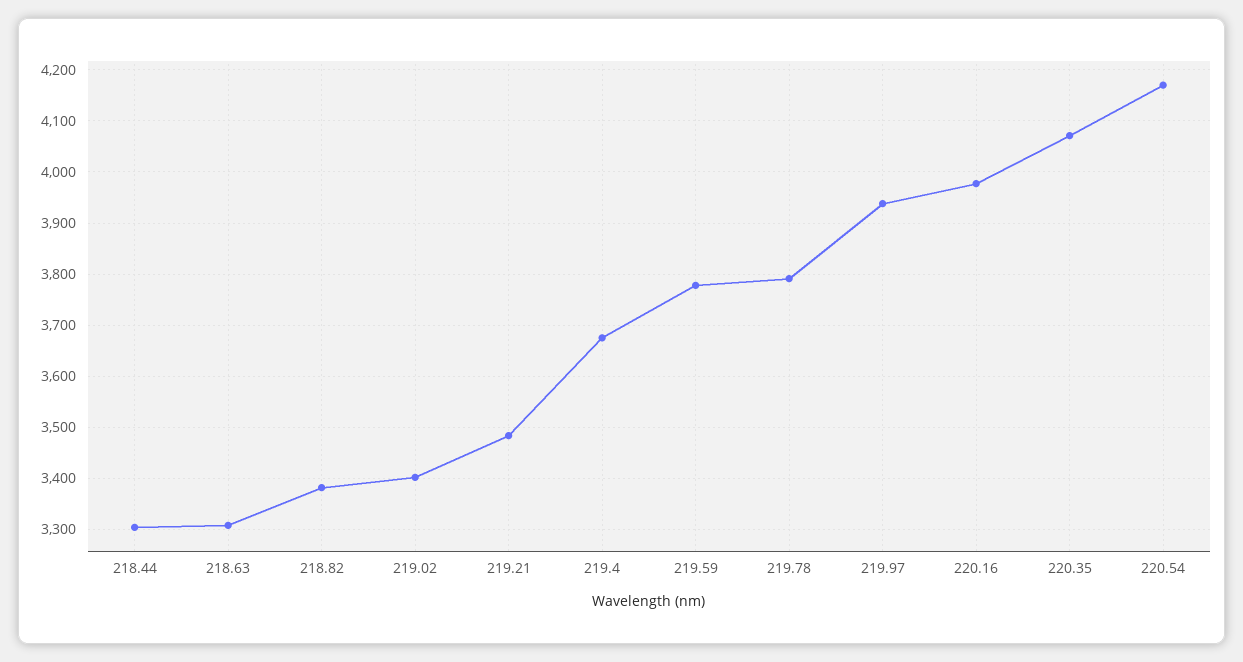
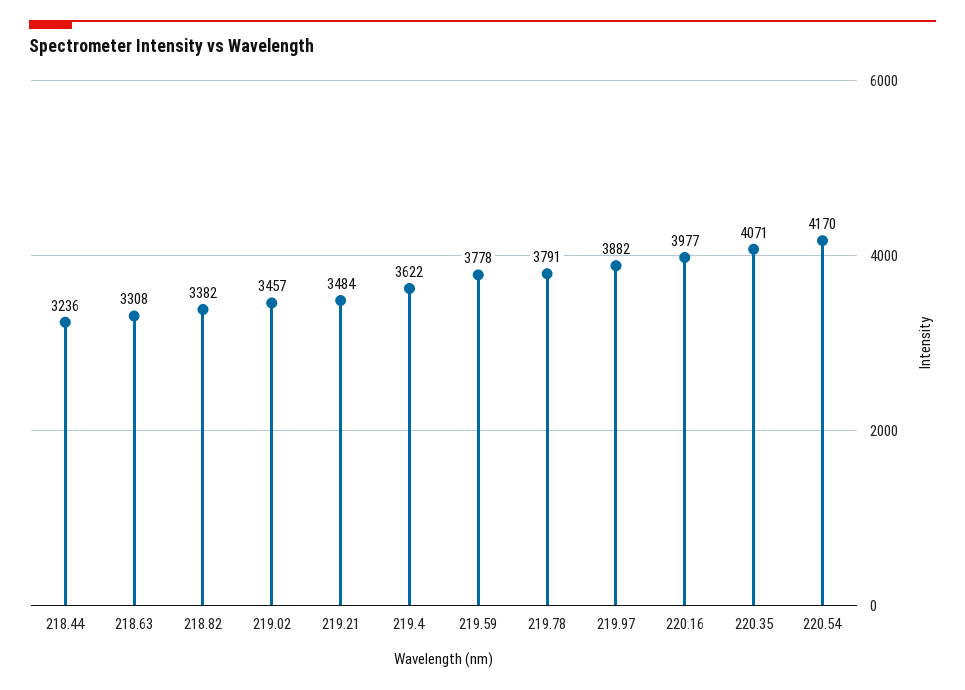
  {
-   "218.44": 3300,
+   "218.44": 3236,
    "218.63": 3308,
    "218.82": 3382,
-   "219.02": 3400,
+   "219.02": 3457,
    "219.21": 3484,
-   "219.4": 3680,
+   "219.4": 3622,
    "219.59": 3778,
    "219.78": 3791,
-   "219.97": 3940,
+   "219.97": 3882,
    "220.16": 3977,
    "220.35": 4071,
    "220.54": 4170
  }

